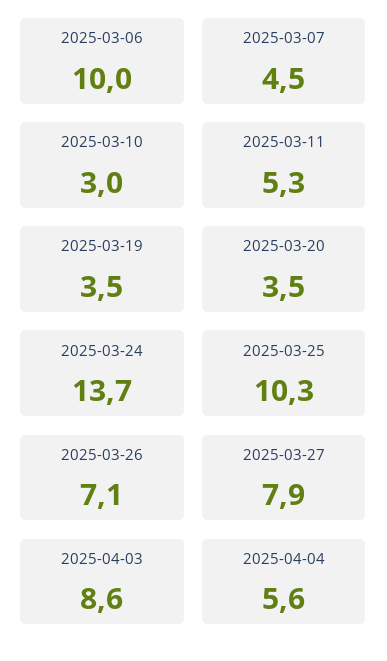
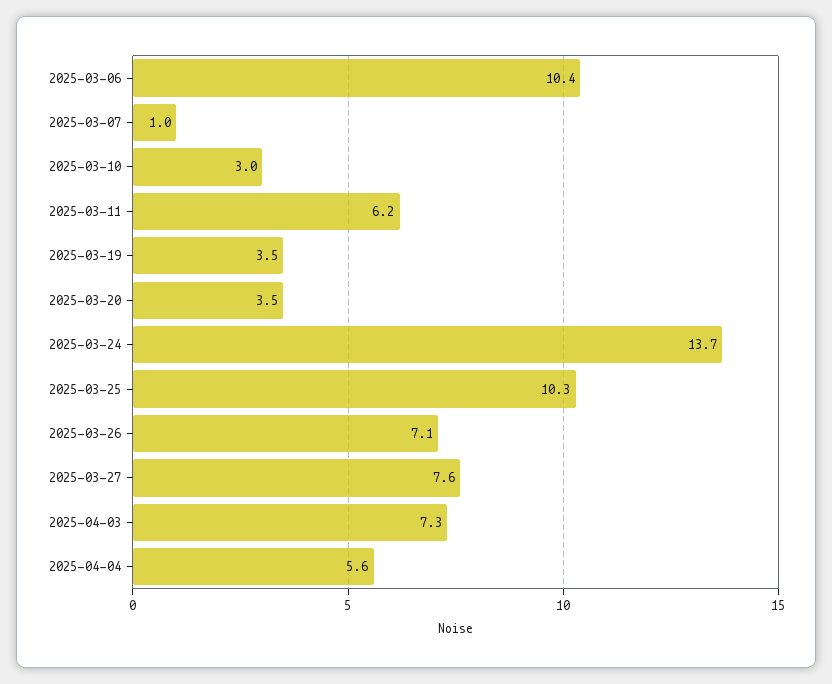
  {
-   "2025-03-06": 10,
+   "2025-03-06": 10.4,
-   "2025-03-07": 4.5,
+   "2025-03-07": 1,
    "2025-03-10": 3,
-   "2025-03-11": 5.3,
+   "2025-03-11": 6.2,
    "2025-03-19": 3.5,
    "2025-03-20": 3.5,
    "2025-03-24": 13.7,
    "2025-03-25": 10.3,
    "2025-03-26": 7.1,
-   "2025-03-27": 7.9,
+   "2025-03-27": 7.6,
-   "2025-04-03": 8.6,
+   "2025-04-03": 7.3,
    "2025-04-04": 5.6
  }

